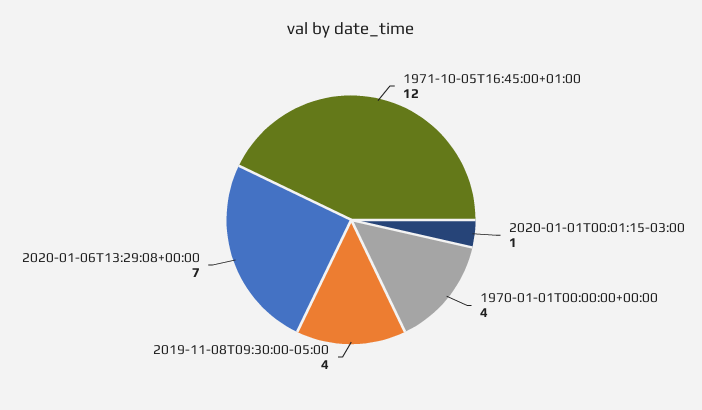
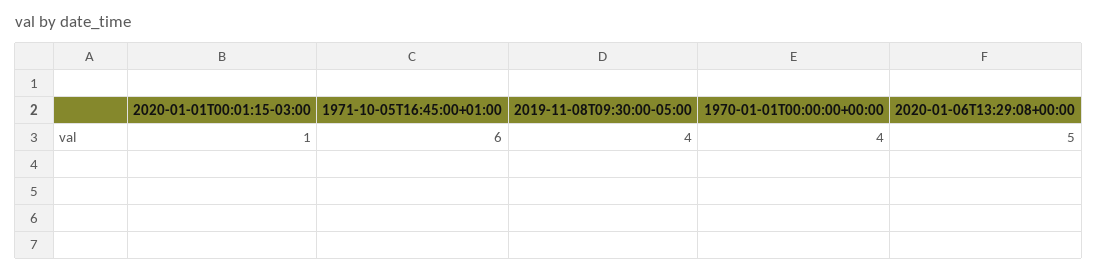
  {
-   "1971-10-05T16:45:00+01:00": 12,
+   "1971-10-05T16:45:00+01:00": 6,
    "2020-01-01T00:01:15-03:00": 1,
    "1970-01-01T00:00:00+00:00": 4,
    "2019-11-08T09:30:00-05:00": 4,
-   "2020-01-06T13:29:08+00:00": 7
+   "2020-01-06T13:29:08+00:00": 5
  }

